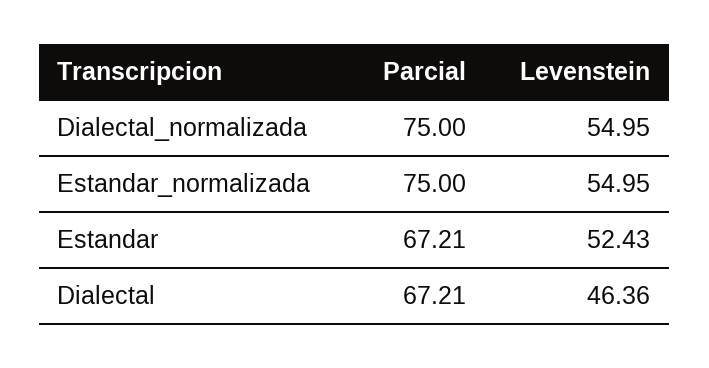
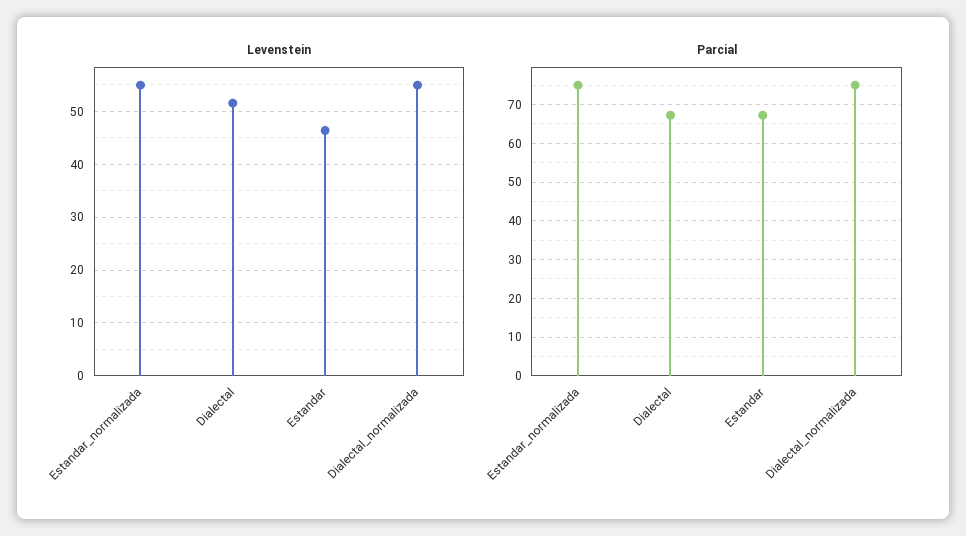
  {
    "Parcial": {
      "Dialectal_normalizada": 75,
      "Estandar_normalizada": 75,
      "Estandar": 67.21,
      "Dialectal": 67.21
    },
    "Levenstein": {
      "Dialectal_normalizada": 54.95,
      "Estandar_normalizada": 54.95,
-     "Estandar": 52.43,
+     "Estandar": 46,
-     "Dialectal": 46.36
+     "Dialectal": 52
    }
  }

